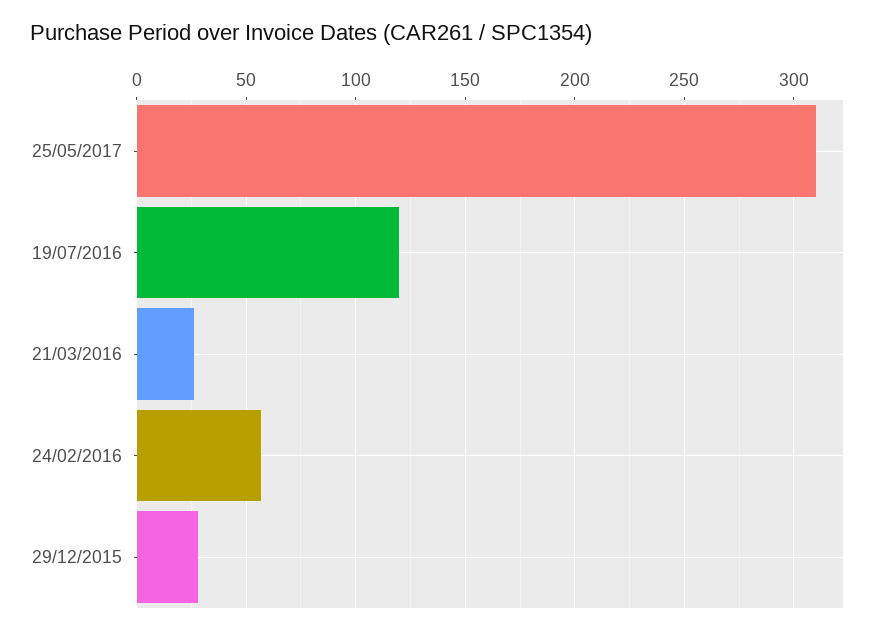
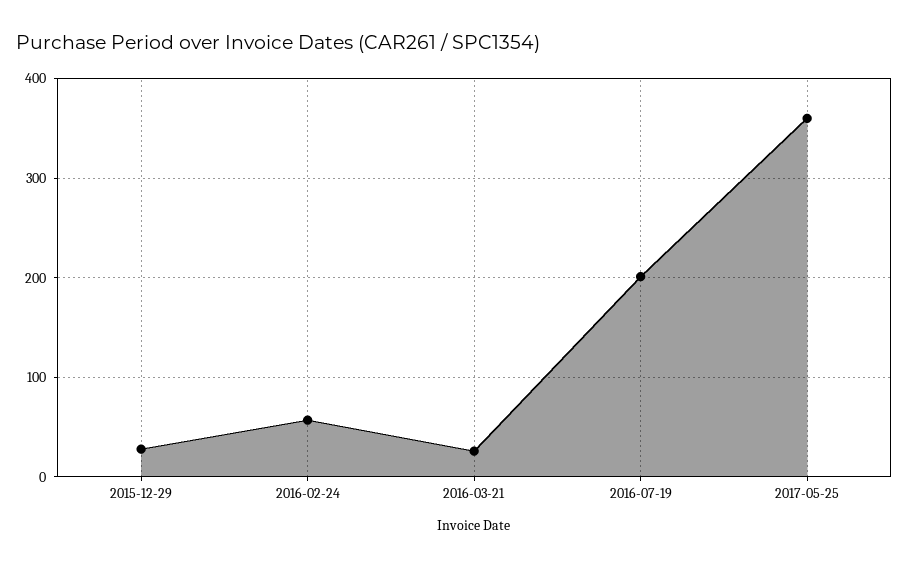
  {
-   "25/05/2017": 310,
+   "25/05/2017": 360,
-   "19/07/2016": 120,
+   "19/07/2016": 200,
    "21/03/2016": 25,
    "24/02/2016": 55,
    "29/12/2015": 30
  }

